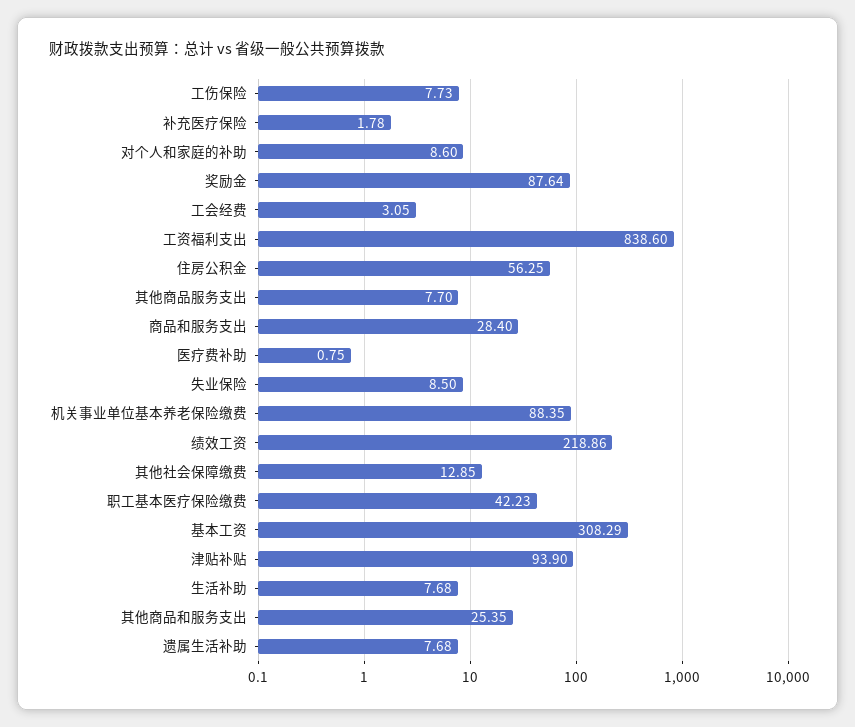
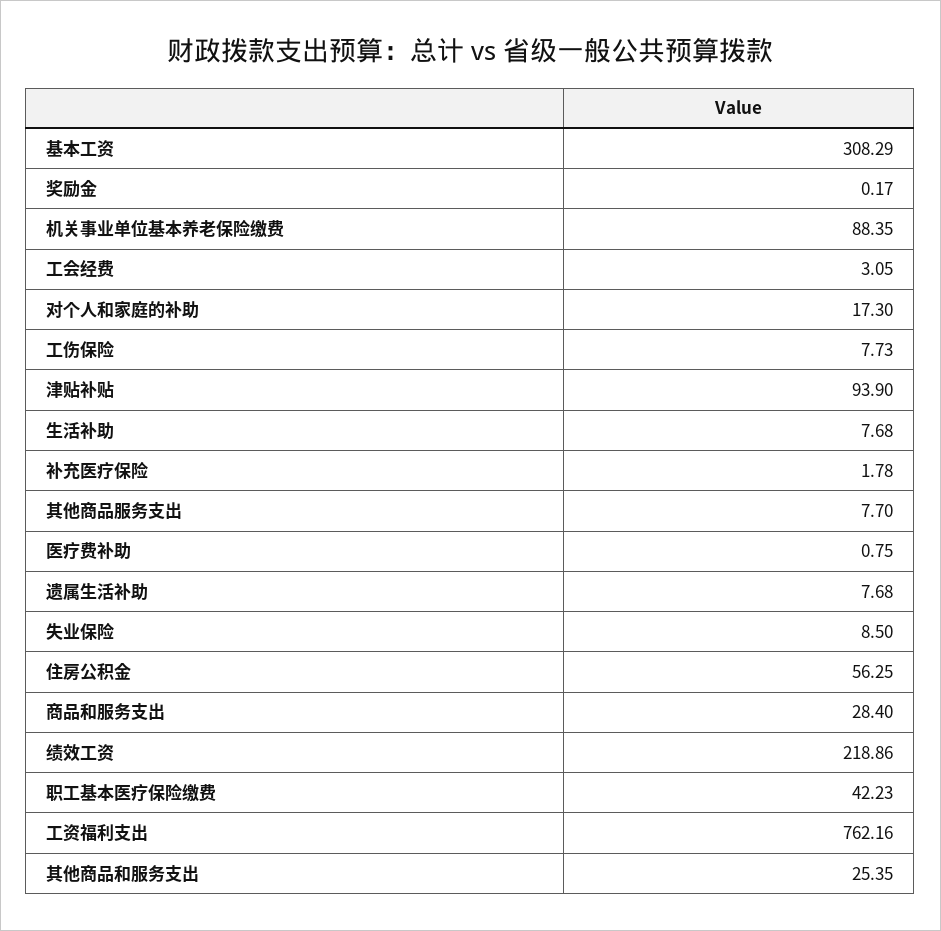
  {
    "工伤保险": 7.73,
    "补充医疗保险": 1.78,
-   "对个人和家庭的补助": 8.6,
+   "对个人和家庭的补助": 17.3,
-   "奖励金": 87.64,
+   "奖励金": 0.17,
    "工会经费": 3.05,
-   "工资福利支出": 838.6,
+   "工资福利支出": 762.16,
    "住房公积金": 56.25,
    "其他商品服务支出": 7.7,
    "商品和服务支出": 28.4,
    "医疗费补助": 0.75,
    "失业保险": 8.5,
    "机关事业单位基本养老保险缴费": 88.35,
    "绩效工资": 218.86,
-   "其他社会保障缴费": 12.85,
    "职工基本医疗保险缴费": 42.23,
    "基本工资": 308.29,
    "津贴补贴": 93.9,
    "生活补助": 7.68,
    "其他商品和服务支出": 25.35,
    "遗属生活补助": 7.68
  }

